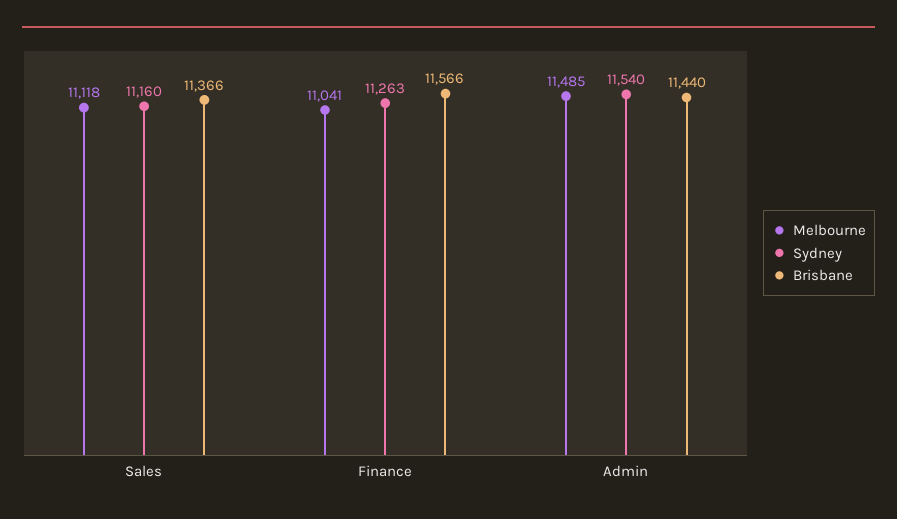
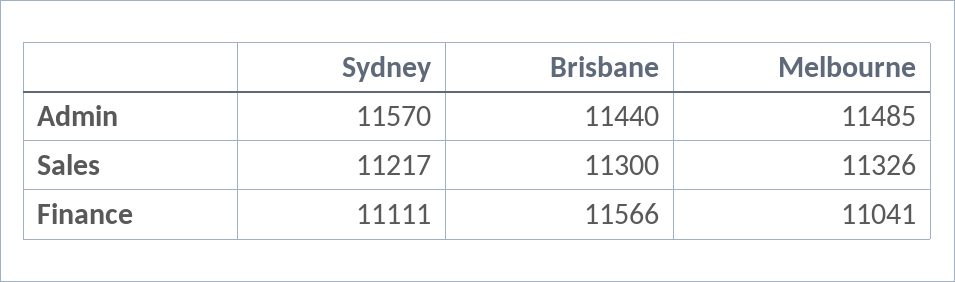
  {
    "Melbourne": {
-     "Sales": 11118,
+     "Sales": 11326,
      "Finance": 11041,
      "Admin": 11485
    },
    "Sydney": {
-     "Sales": 11160,
+     "Sales": 11217,
-     "Finance": 11263,
+     "Finance": 11111,
-     "Admin": 11540
+     "Admin": 11570
    },
    "Brisbane": {
-     "Sales": 11366,
+     "Sales": 11300,
      "Finance": 11566,
      "Admin": 11440
    }
  }

